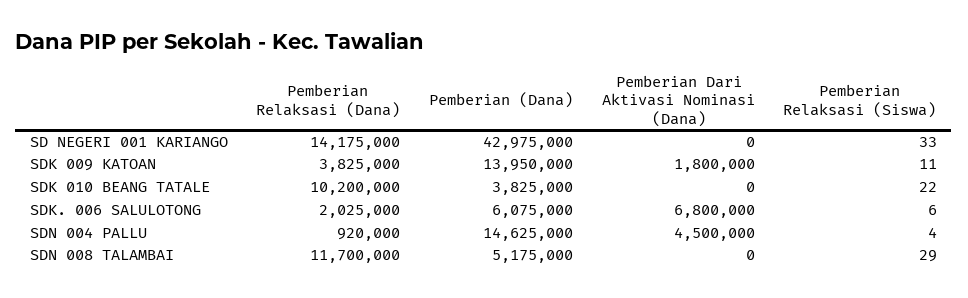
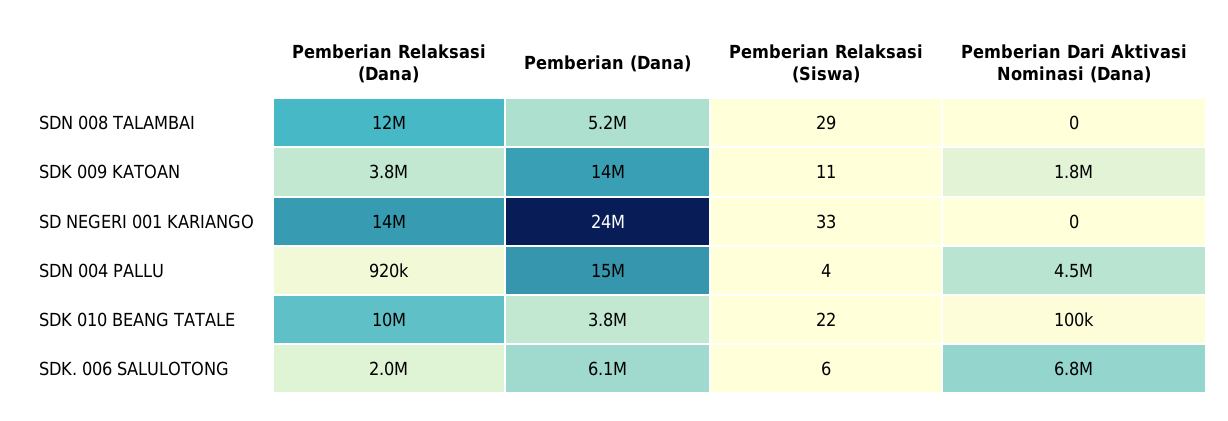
  {
    "Pemberian Relaksasi (Dana)": {
      "SD NEGERI 001 KARIANGO": 14175000,
      "SDK 009 KATOAN": 3825000,
      "SDK 010 BEANG TATALE": 10200000,
      "SDK. 006 SALULOTONG": 2025000,
      "SDN 004 PALLU": 920000,
      "SDN 008 TALAMBAI": 11700000
    },
    "Pemberian (Dana)": {
-     "SD NEGERI 001 KARIANGO": 42975000,
+     "SD NEGERI 001 KARIANGO": 24000000,
      "SDK 009 KATOAN": 13950000,
      "SDK 010 BEANG TATALE": 3825000,
      "SDK. 006 SALULOTONG": 6075000,
      "SDN 004 PALLU": 14625000,
      "SDN 008 TALAMBAI": 5175000
    },
    "Pemberian Dari Aktivasi Nominasi (Dana)": {
      "SD NEGERI 001 KARIANGO": 0,
      "SDK 009 KATOAN": 1800000,
-     "SDK 010 BEANG TATALE": 0,
+     "SDK 010 BEANG TATALE": 100000,
      "SDK. 006 SALULOTONG": 6800000,
      "SDN 004 PALLU": 4500000,
      "SDN 008 TALAMBAI": 0
    },
    "Pemberian Relaksasi (Siswa)": {
      "SD NEGERI 001 KARIANGO": 33,
      "SDK 009 KATOAN": 11,
      "SDK 010 BEANG TATALE": 22,
      "SDK. 006 SALULOTONG": 6,
      "SDN 004 PALLU": 4,
      "SDN 008 TALAMBAI": 29
    }
  }

